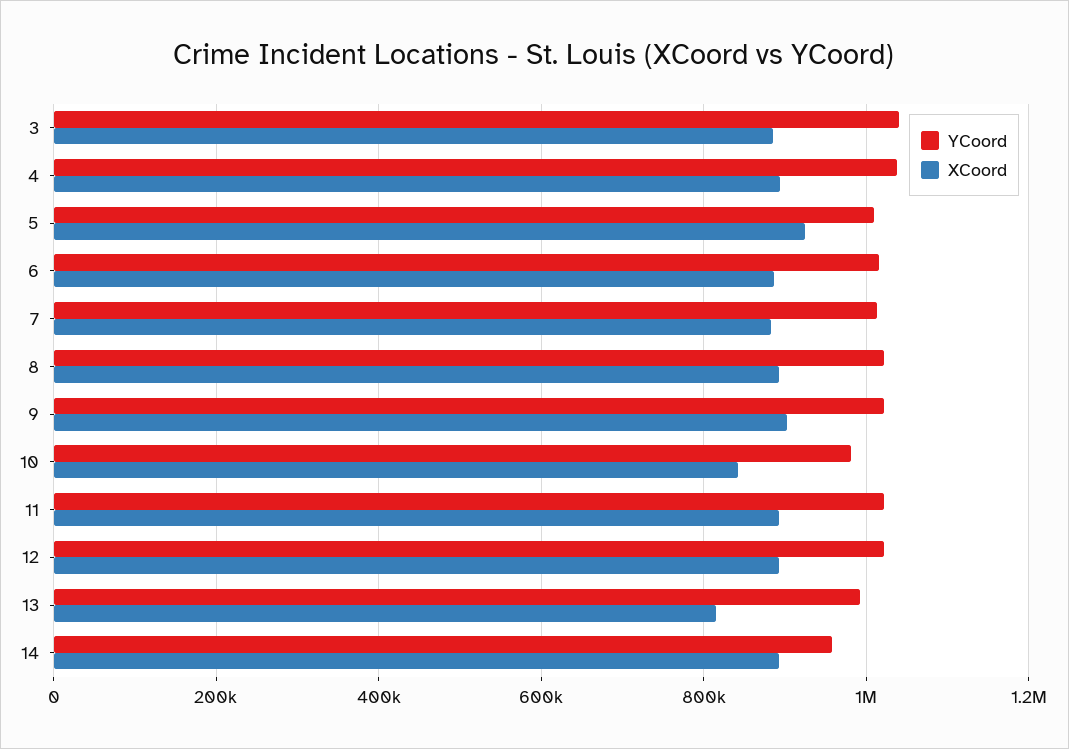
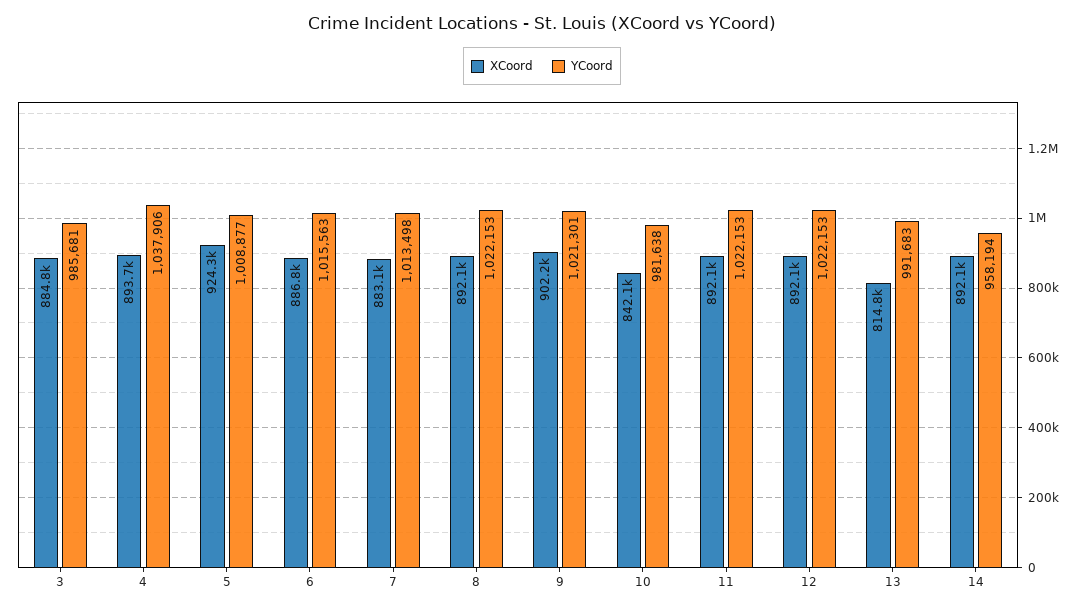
  {
    "YCoord": {
-     "3": 1040000,
+     "3": 985681,
      "4": 1037906,
      "5": 1008877,
      "6": 1015563,
      "7": 1013498,
      "8": 1022153,
      "9": 1021301,
      "10": 981638,
      "11": 1022153,
      "12": 1022153,
      "13": 991683,
      "14": 958194
    },
    "XCoord": {
      "3": 884800,
      "4": 893700,
      "5": 924300,
      "6": 886800,
      "7": 883100,
      "8": 892100,
      "9": 902200,
      "10": 842100,
      "11": 892100,
      "12": 892100,
      "13": 814800,
      "14": 892100
    }
  }

